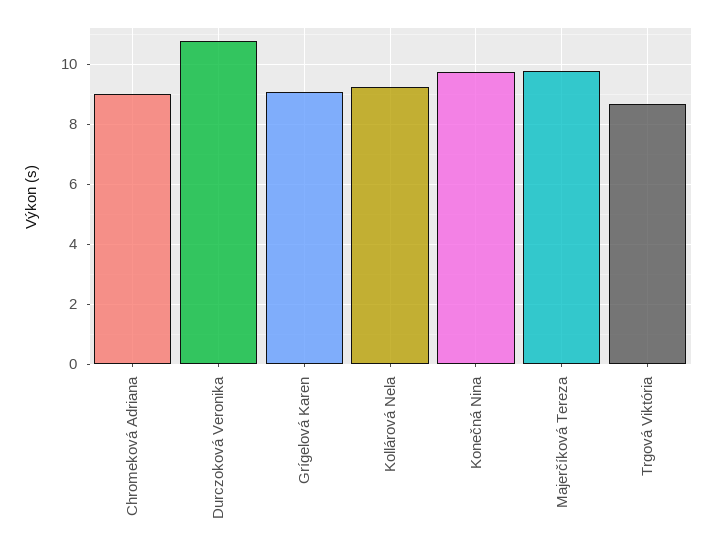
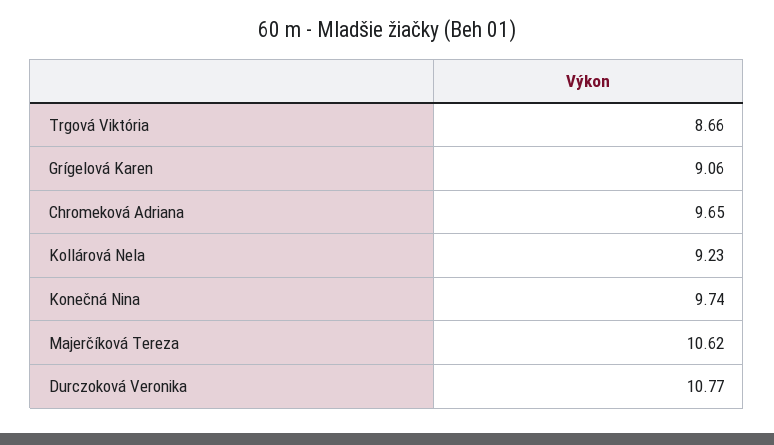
  {
-   "Chromeková Adriana": 9,
+   "Chromeková Adriana": 9.65,
    "Durczoková Veronika": 10.77,
    "Grígelová Karen": 9.06,
    "Kollárová Nela": 9.23,
    "Konečná Nina": 9.74,
-   "Majerčíková Tereza": 9.8,
+   "Majerčíková Tereza": 10.62,
    "Trgová Viktória": 8.66
  }

